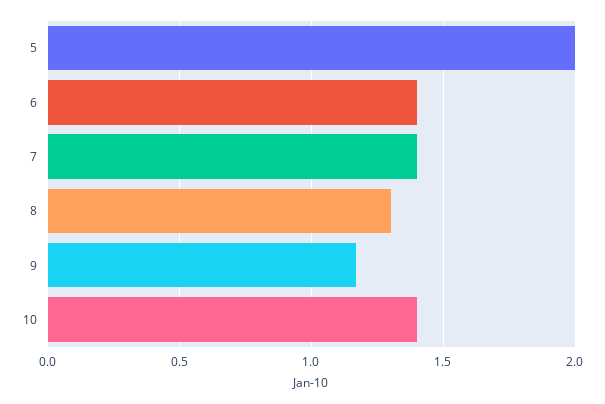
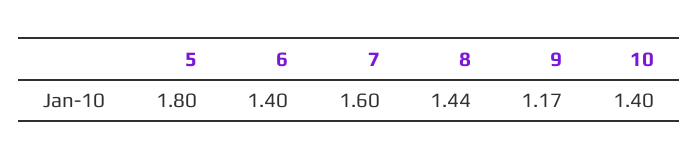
  {
-   "5": 2,
+   "5": 1.8,
    "6": 1.4,
-   "7": 1.4,
+   "7": 1.6,
-   "8": 1.3,
+   "8": 1.44,
    "9": 1.17,
    "10": 1.4
  }

